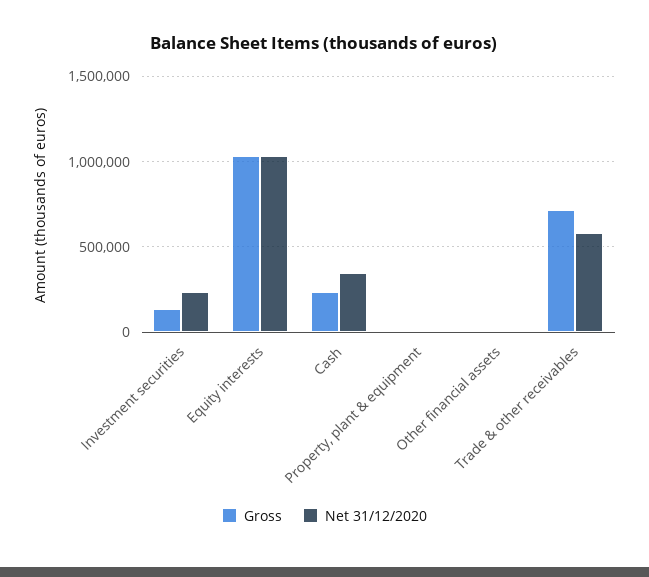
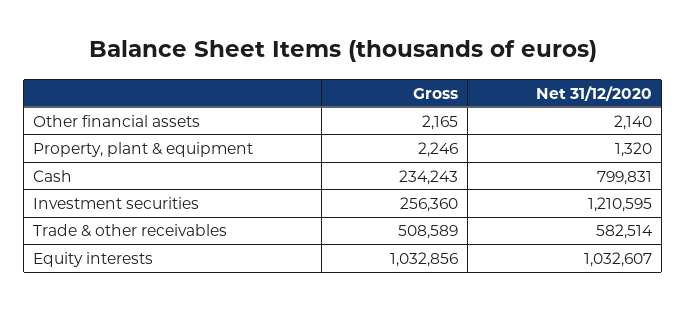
  {
    "Gross": {
-     "Investment securities": 150000,
+     "Investment securities": 256360,
      "Equity interests": 1032856,
      "Cash": 234243,
      "Property, plant & equipment": 2246,
      "Other financial assets": 2165,
-     "Trade & other receivables": 700000
+     "Trade & other receivables": 508589
    },
    "Net 31/12/2020": {
-     "Investment securities": 250000,
+     "Investment securities": 1210595,
      "Equity interests": 1032607,
-     "Cash": 350000,
+     "Cash": 799831,
      "Property, plant & equipment": 1320,
      "Other financial assets": 2140,
      "Trade & other receivables": 582514
    }
  }

